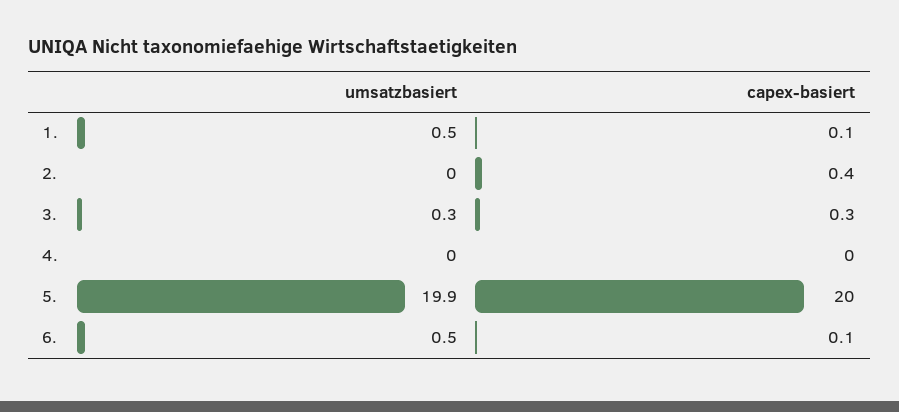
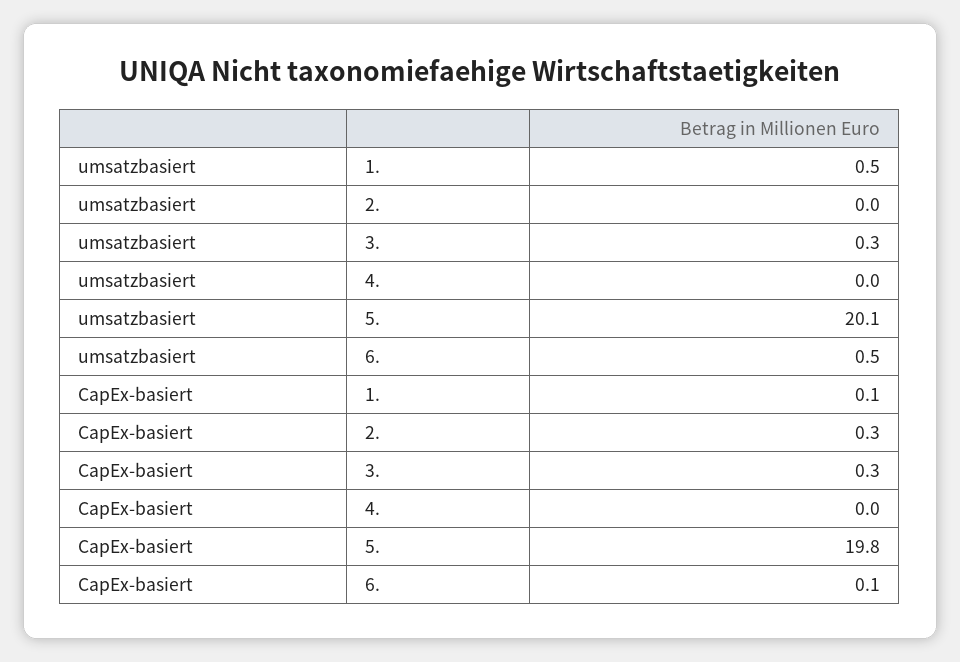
  {
    "umsatzbasiert": {
      "1.": 0.5,
      "2.": 0,
      "3.": 0.3,
      "4.": 0,
-     "5.": 19.9,
+     "5.": 20.1,
      "6.": 0.5
    },
    "capex-basiert": {
      "1.": 0.1,
-     "2.": 0.4,
+     "2.": 0.3,
      "3.": 0.3,
      "4.": 0,
-     "5.": 20,
+     "5.": 19.8,
      "6.": 0.1
    }
  }

